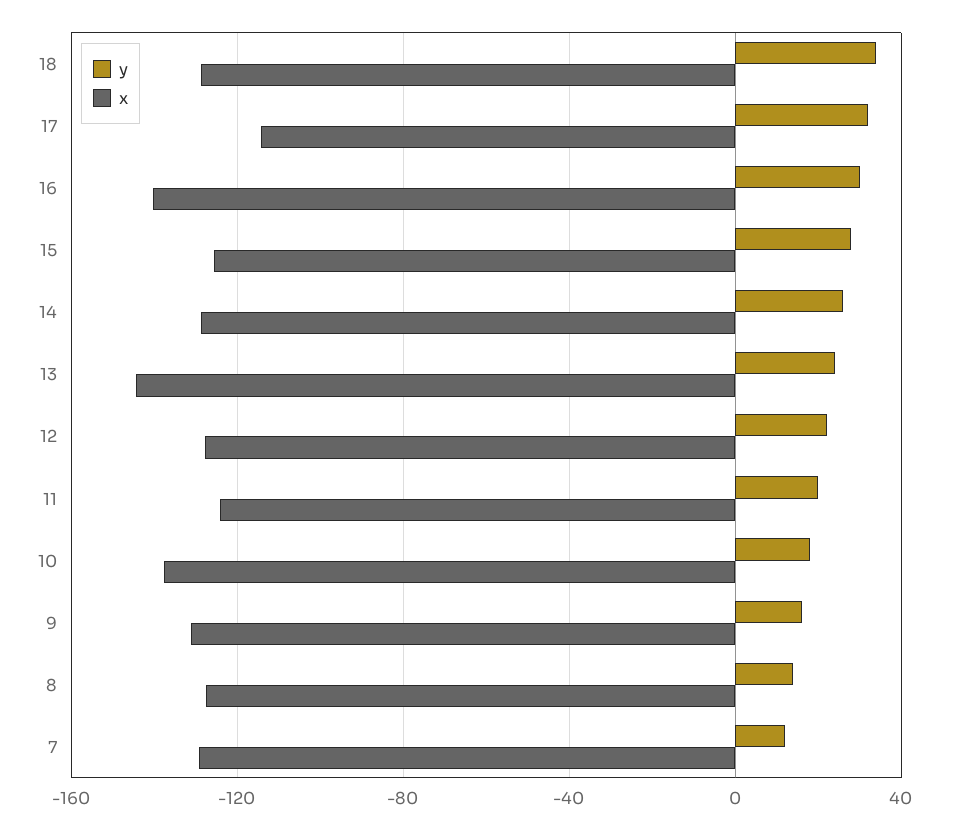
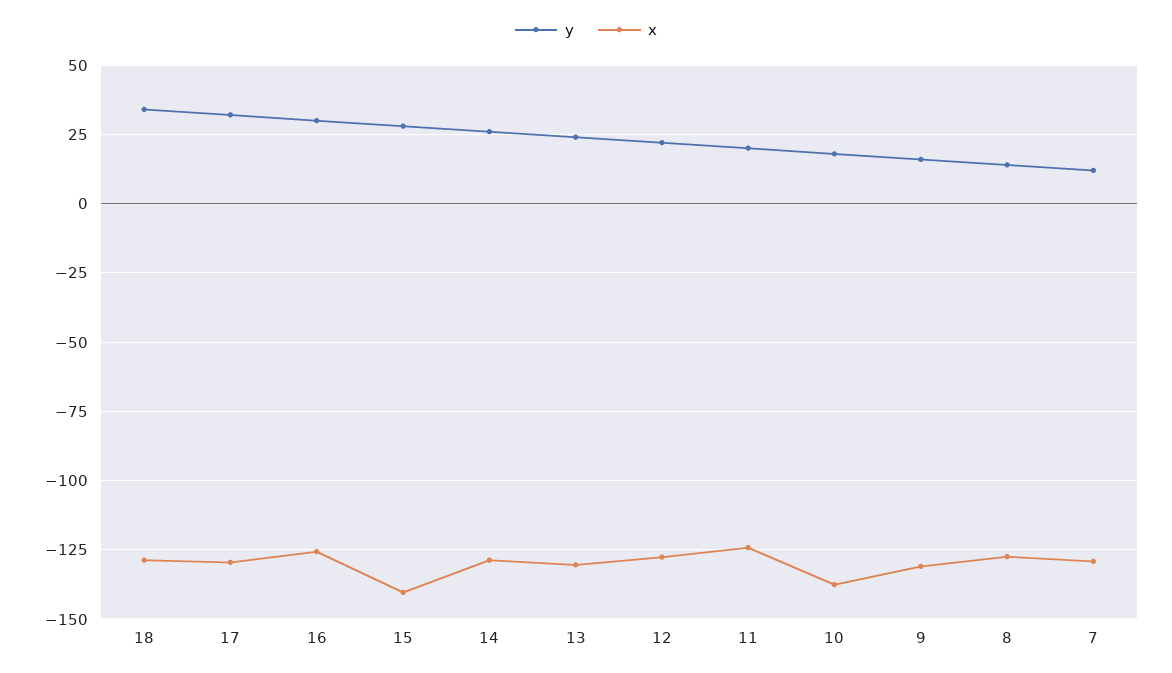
  {
    "y": {
      "18": 35,
      "17": 32.5,
      "16": 30,
      "15": 27.5,
      "14": 25,
      "13": 25,
      "12": 22.5,
      "11": 20,
      "10": 17.5,
      "9": 15,
      "8": 15,
      "7": 12.5
    },
    "x": {
      "18": -127.5,
-     "17": -115,
+     "17": -130,
-     "16": -140,
+     "16": -125,
-     "15": -125,
+     "15": -140,
      "14": -127.5,
-     "13": -145,
+     "13": -130,
      "12": -127.5,
      "11": -125,
      "10": -137.5,
      "9": -130,
      "8": -127.5,
      "7": -130
    }
  }

